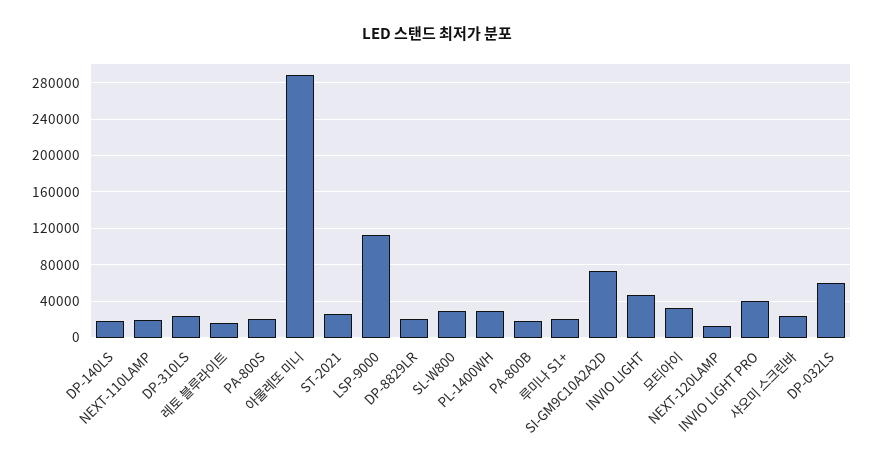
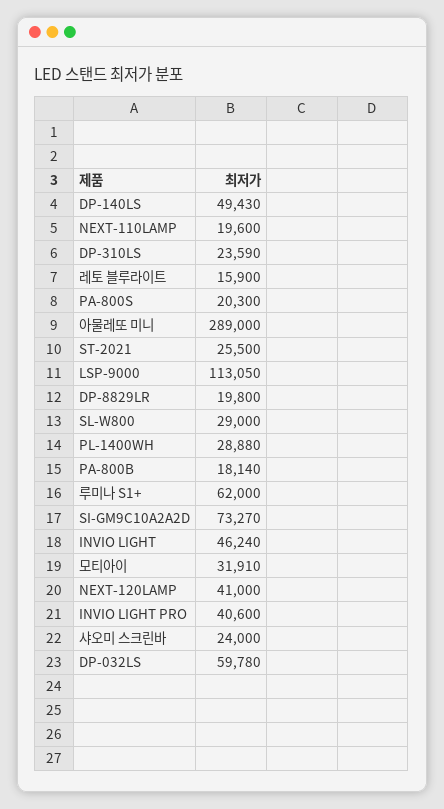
  {
-   "DP-140LS": 20000,
+   "DP-140LS": 49430,
    "NEXT-110LAMP": 19600,
    "DP-310LS": 23590,
    "레토 블루라이트": 15900,
    "PA-800S": 20300,
    "아물레또 미니": 289000,
    "ST-2021": 25500,
    "LSP-9000": 113050,
    "DP-8829LR": 19800,
    "SL-W800": 29000,
    "PL-1400WH": 28880,
    "PA-800B": 18140,
-   "루미나 S1+": 20000,
+   "루미나 S1+": 62000,
    "SI-GM9C10A2A2D": 73270,
    "INVIO LIGHT": 46240,
    "모티아이": 31910,
-   "NEXT-120LAMP": 10000,
+   "NEXT-120LAMP": 41000,
    "INVIO LIGHT PRO": 40600,
    "샤오미 스크린바": 24000,
    "DP-032LS": 59780
  }

